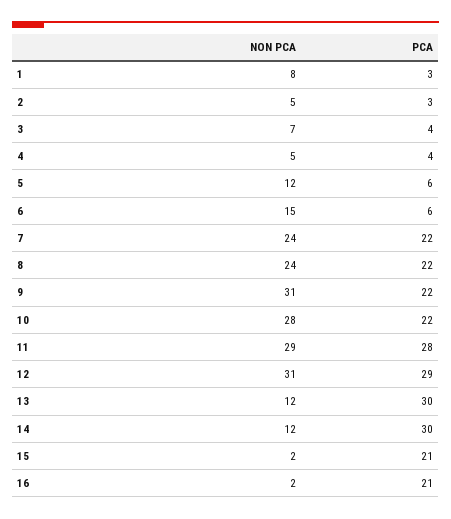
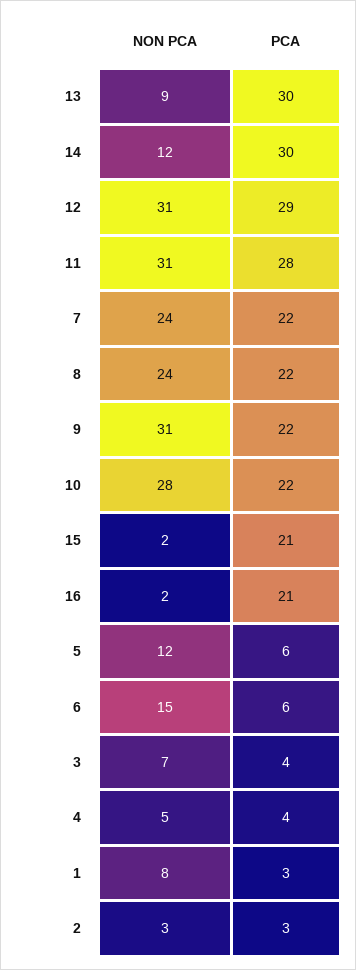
  {
    "NON PCA": {
      "1": 8,
-     "2": 5,
+     "2": 3,
      "3": 7,
      "4": 5,
      "5": 12,
      "6": 15,
      "7": 24,
      "8": 24,
      "9": 31,
      "10": 28,
-     "11": 29,
+     "11": 31,
      "12": 31,
-     "13": 12,
+     "13": 9,
      "14": 12,
      "15": 2,
      "16": 2
    },
    "PCA": {
      "1": 3,
      "2": 3,
      "3": 4,
      "4": 4,
      "5": 6,
      "6": 6,
      "7": 22,
      "8": 22,
      "9": 22,
      "10": 22,
      "11": 28,
      "12": 29,
      "13": 30,
      "14": 30,
      "15": 21,
      "16": 21
    }
  }

